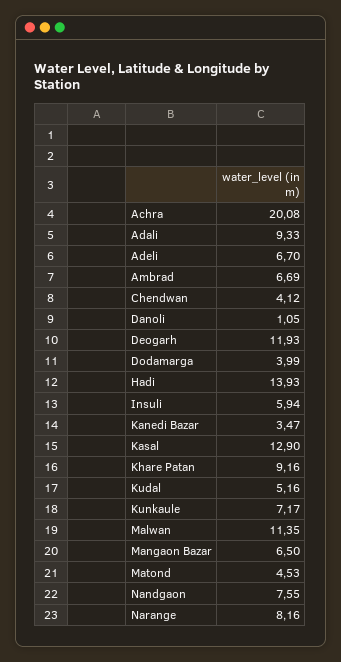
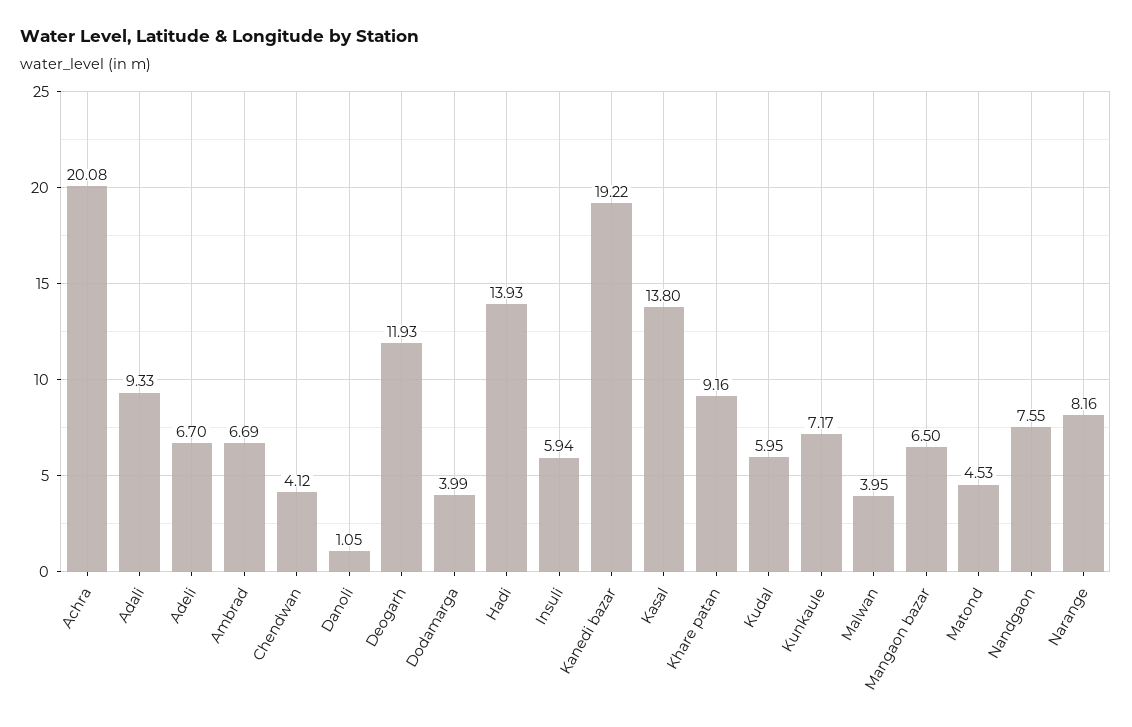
  {
    "Achra": 20.08,
    "Adali": 9.33,
    "Adeli": 6.7,
    "Ambrad": 6.69,
    "Chendwan": 4.12,
    "Danoli": 1.05,
    "Deogarh": 11.93,
    "Dodamarga": 3.99,
    "Hadi": 13.93,
    "Insuli": 5.94,
-   "Kanedi Bazar": 3.47,
+   "Kanedi Bazar": 19.22,
-   "Kasal": 12.9,
+   "Kasal": 13.8,
    "Khare Patan": 9.16,
-   "Kudal": 5.16,
+   "Kudal": 5.95,
    "Kunkaule": 7.17,
-   "Malwan": 11.35,
+   "Malwan": 3.95,
    "Mangaon Bazar": 6.5,
    "Matond": 4.53,
    "Nandgaon": 7.55,
    "Narange": 8.16
  }

